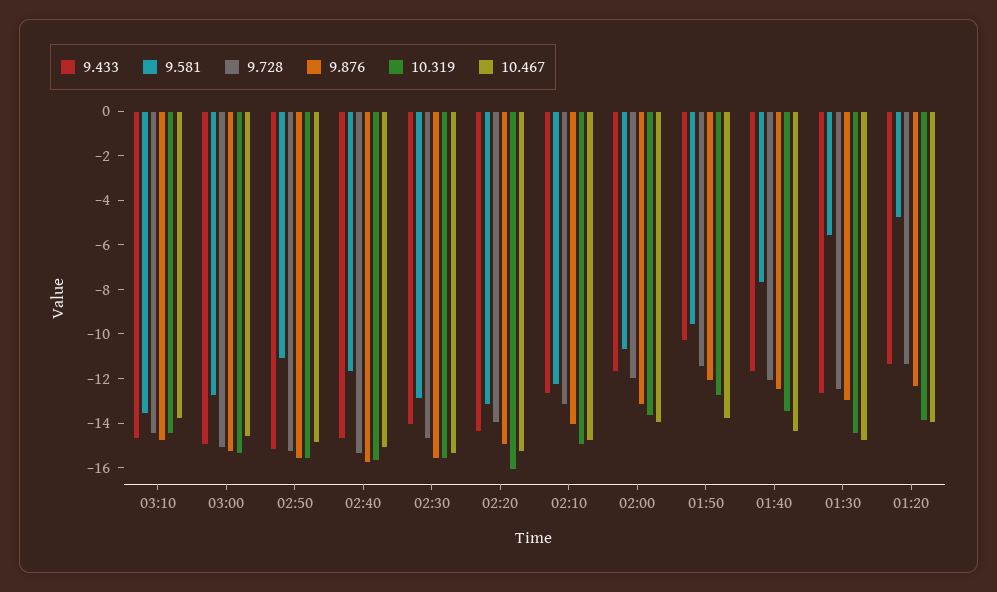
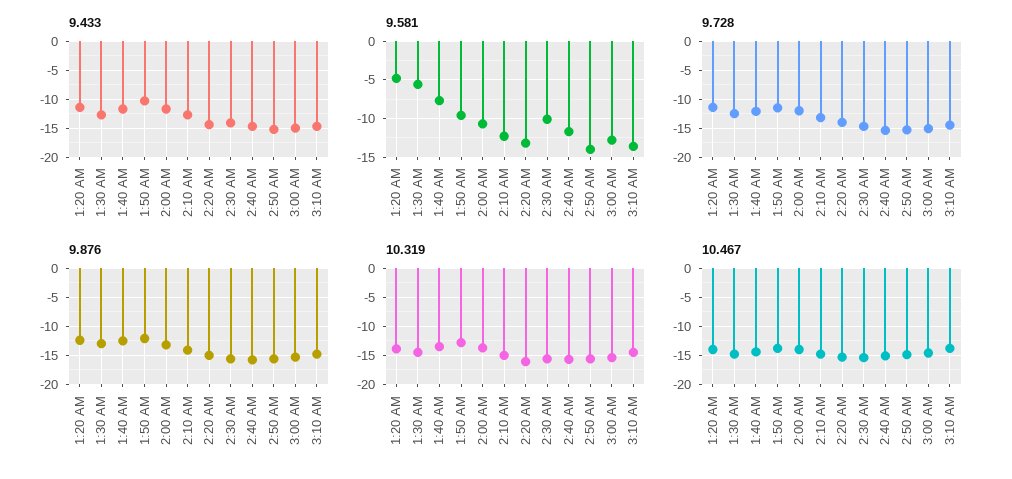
  {
    "9.433": {
      "03:10": -14.5,
      "03:00": -15,
      "02:50": -15,
      "02:40": -14.5,
      "02:30": -14,
      "02:20": -14.5,
      "02:10": -12.5,
      "02:00": -11.5,
      "01:50": -10.5,
      "01:40": -11.5,
      "01:30": -12.5,
      "01:20": -11.5
    },
    "9.581": {
      "03:10": -13.5,
      "03:00": -13,
-     "02:50": -11,
+     "02:50": -14,
      "02:40": -11.5,
-     "02:30": -13,
+     "02:30": -10,
      "02:20": -13,
      "02:10": -12.5,
      "02:00": -10.5,
      "01:50": -9.5,
      "01:40": -7.5,
      "01:30": -5.5,
      "01:20": -5
    },
    "9.728": {
      "03:10": -14.5,
      "03:00": -15,
      "02:50": -15.5,
      "02:40": -15.5,
      "02:30": -14.5,
      "02:20": -14,
      "02:10": -13,
      "02:00": -12,
      "01:50": -11.5,
      "01:40": -12,
      "01:30": -12.5,
      "01:20": -11.5
    },
    "9.876": {
      "03:10": -15,
      "03:00": -15.5,
      "02:50": -15.5,
      "02:40": -16,
      "02:30": -15.5,
      "02:20": -15,
      "02:10": -14,
      "02:00": -13,
      "01:50": -12,
      "01:40": -12.5,
      "01:30": -13,
      "01:20": -12.5
    },
    "10.319": {
      "03:10": -14.5,
      "03:00": -15.5,
      "02:50": -15.5,
      "02:40": -15.5,
      "02:30": -15.5,
      "02:20": -16,
      "02:10": -15,
      "02:00": -13.5,
      "01:50": -13,
      "01:40": -13.5,
      "01:30": -14.5,
      "01:20": -14
    },
    "10.467": {
      "03:10": -14,
      "03:00": -14.5,
      "02:50": -15,
      "02:40": -15,
      "02:30": -15.5,
      "02:20": -15.5,
      "02:10": -15,
      "02:00": -14,
      "01:50": -14,
      "01:40": -14.5,
      "01:30": -15,
      "01:20": -14
    }
  }

